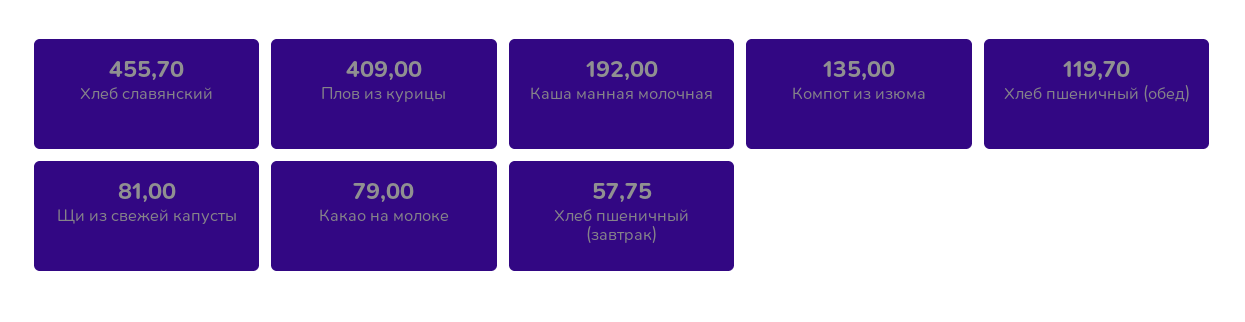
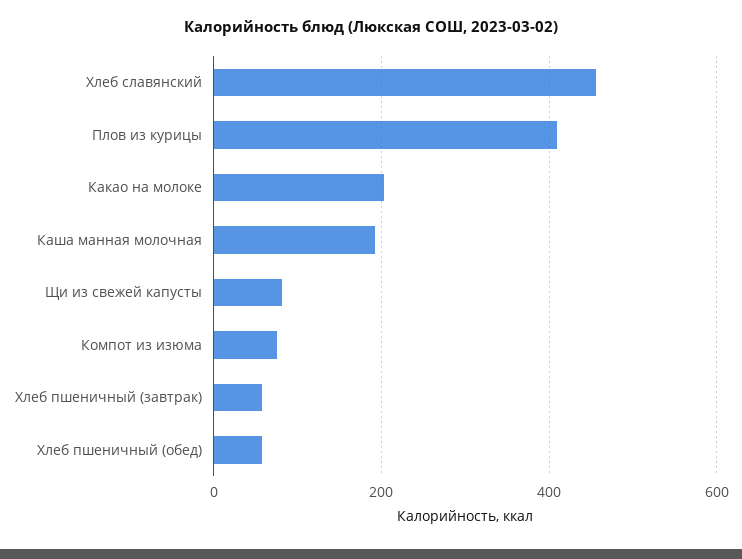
  {
    "Хлеб славянский": 455.7,
    "Плов из курицы": 409,
    "Каша манная молочная": 192,
-   "Компот из изюма": 135,
+   "Компот из изюма": 80,
-   "Хлеб пшеничный (обед)": 119.7,
+   "Хлеб пшеничный (обед)": 60,
    "Щи из свежей капусты": 81,
-   "Какао на молоке": 79,
+   "Какао на молоке": 200,
    "Хлеб пшеничный (завтрак)": 57.75
  }

